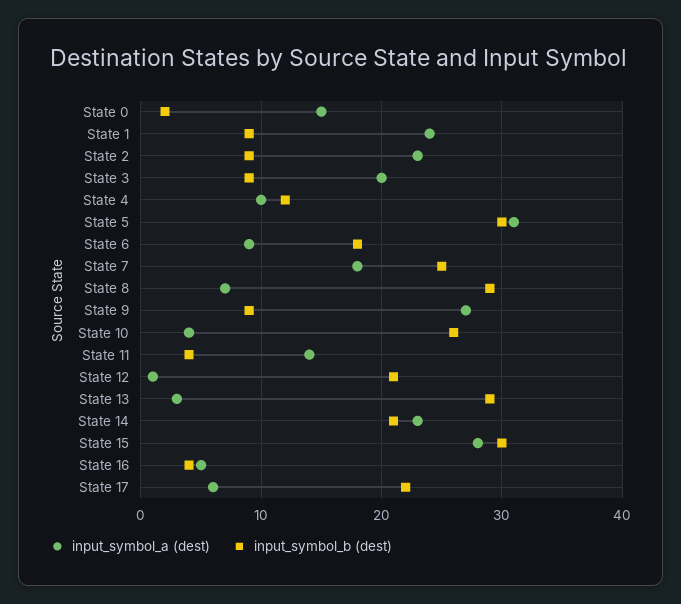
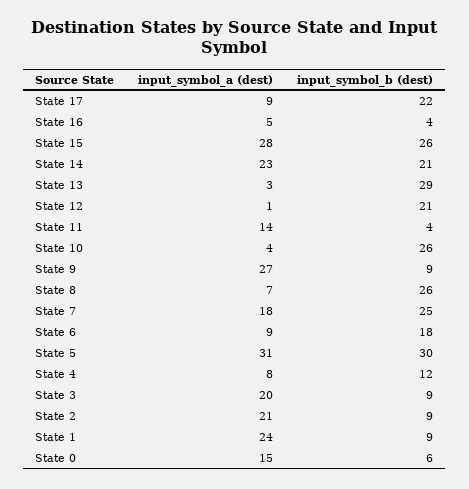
  {
    "input_symbol_a (dest)": {
      "State 0": 15,
      "State 1": 24,
-     "State 2": 23,
+     "State 2": 21,
      "State 3": 20,
-     "State 4": 10,
+     "State 4": 8,
      "State 5": 31,
      "State 6": 9,
      "State 7": 18,
      "State 8": 7,
      "State 9": 27,
      "State 10": 4,
      "State 11": 14,
      "State 12": 1,
      "State 13": 3,
      "State 14": 23,
      "State 15": 28,
      "State 16": 5,
-     "State 17": 6
+     "State 17": 9
    },
    "input_symbol_b (dest)": {
-     "State 0": 2,
+     "State 0": 6,
      "State 1": 9,
      "State 2": 9,
      "State 3": 9,
      "State 4": 12,
      "State 5": 30,
      "State 6": 18,
      "State 7": 25,
-     "State 8": 29,
+     "State 8": 26,
      "State 9": 9,
      "State 10": 26,
      "State 11": 4,
      "State 12": 21,
      "State 13": 29,
      "State 14": 21,
-     "State 15": 30,
+     "State 15": 26,
      "State 16": 4,
      "State 17": 22
    }
  }

